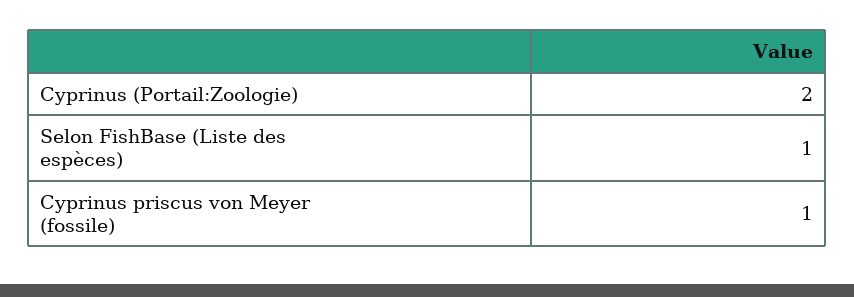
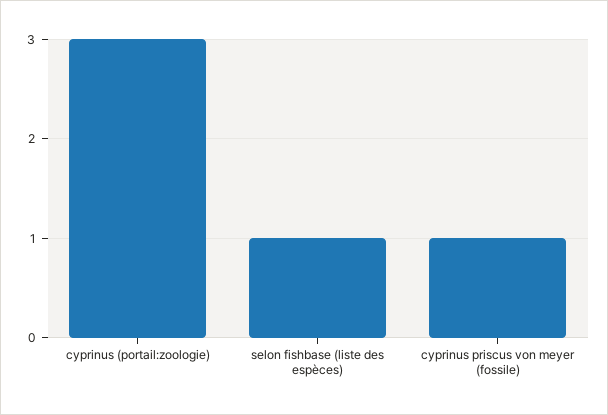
  {
-   "Cyprinus (Portail:Zoologie)": 2,
+   "Cyprinus (Portail:Zoologie)": 3,
    "Selon FishBase (Liste des espèces)": 1,
    "Cyprinus priscus von Meyer (fossile)": 1
  }

